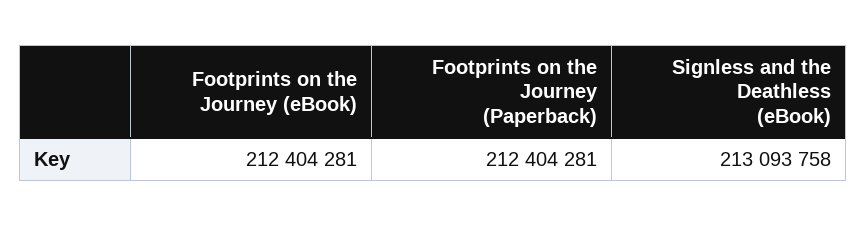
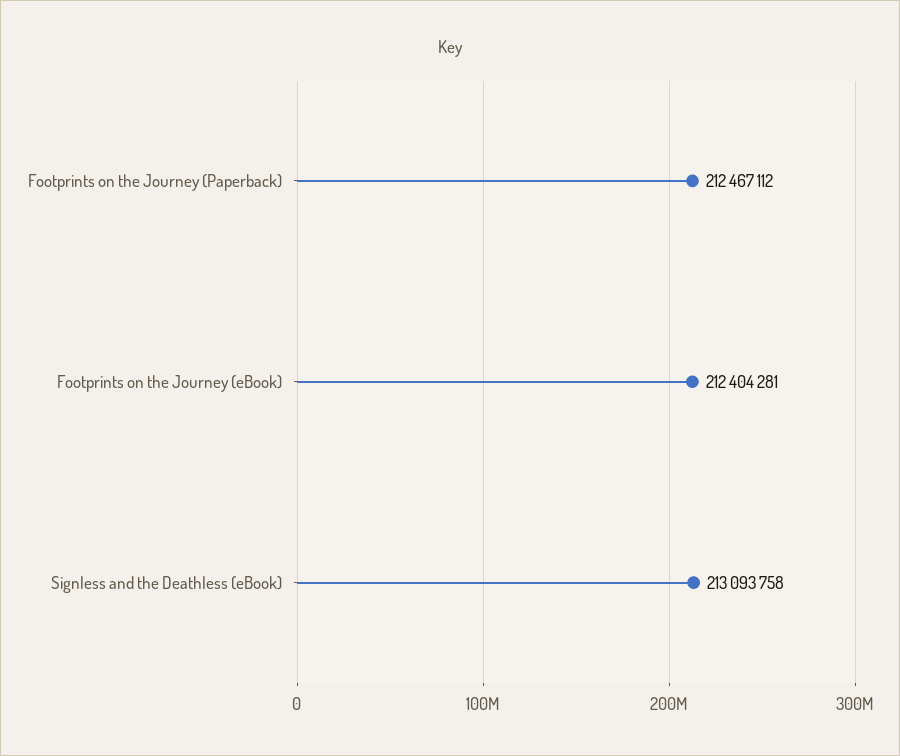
  {
    "Footprints on the Journey (eBook)": 212404281,
-   "Footprints on the Journey (Paperback)": 212404281,
+   "Footprints on the Journey (Paperback)": 212467112,
    "Signless and the Deathless (eBook)": 213093758
  }

